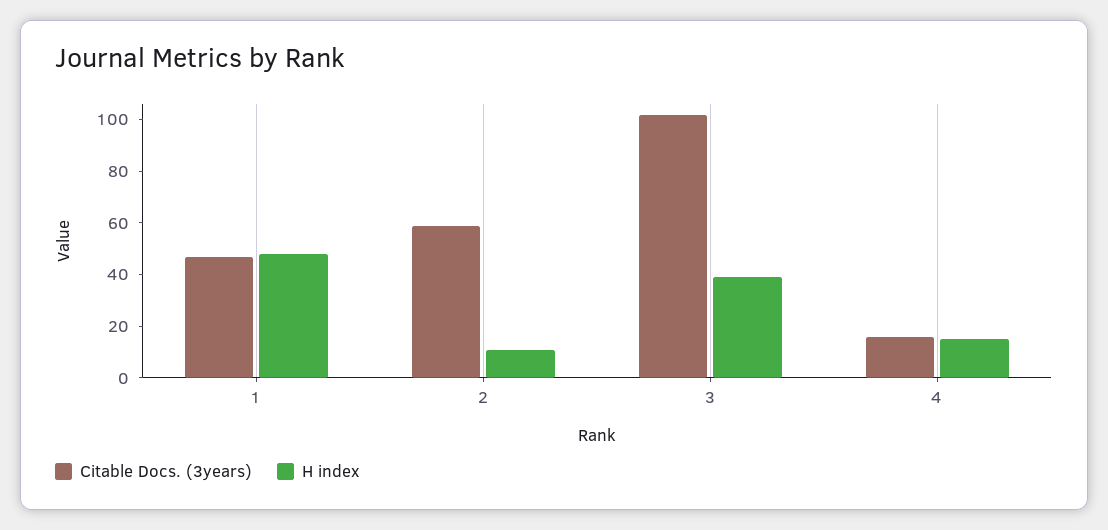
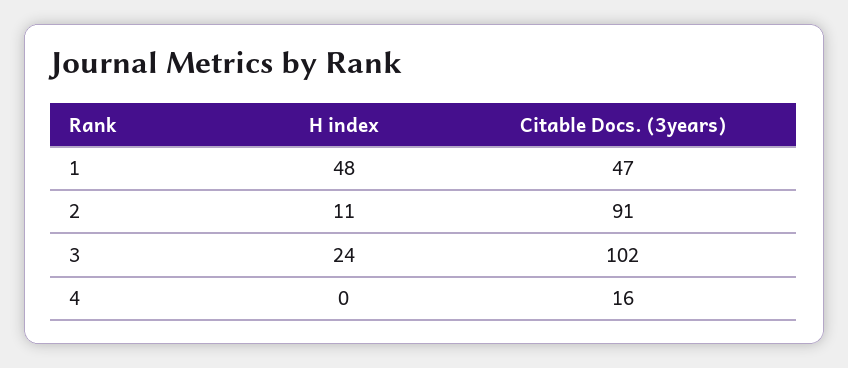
  {
    "Citable Docs. (3years)": {
      "1": 47,
-     "2": 60,
+     "2": 91,
      "3": 102,
      "4": 16
    },
    "H index": {
      "1": 48,
      "2": 11,
-     "3": 40,
+     "3": 24,
-     "4": 15
+     "4": 0
    }
  }

